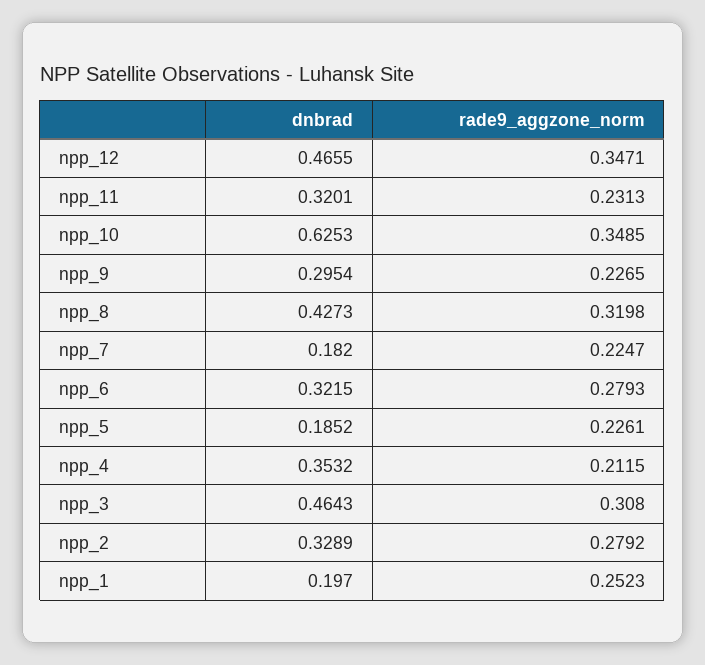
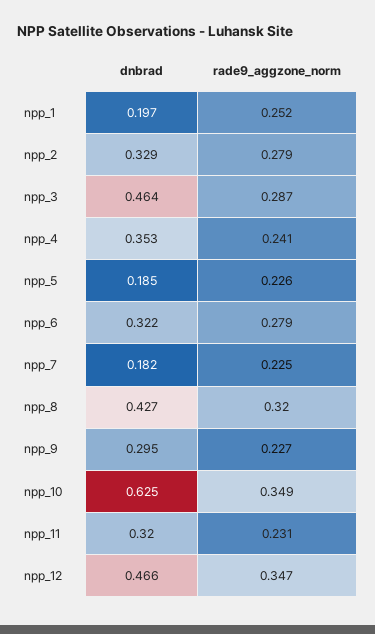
  {
    "dnbrad": {
      "npp_12": 0.4655,
      "npp_11": 0.3201,
      "npp_10": 0.6253,
      "npp_9": 0.2954,
      "npp_8": 0.4273,
      "npp_7": 0.182,
      "npp_6": 0.3215,
      "npp_5": 0.1852,
      "npp_4": 0.3532,
      "npp_3": 0.4643,
      "npp_2": 0.3289,
      "npp_1": 0.197
    },
    "rade9_aggzone_norm": {
      "npp_12": 0.3471,
      "npp_11": 0.2313,
      "npp_10": 0.3485,
      "npp_9": 0.2265,
      "npp_8": 0.3198,
      "npp_7": 0.2247,
      "npp_6": 0.2793,
      "npp_5": 0.2261,
-     "npp_4": 0.2115,
+     "npp_4": 0.241,
-     "npp_3": 0.308,
+     "npp_3": 0.287,
      "npp_2": 0.2792,
      "npp_1": 0.2523
    }
  }

